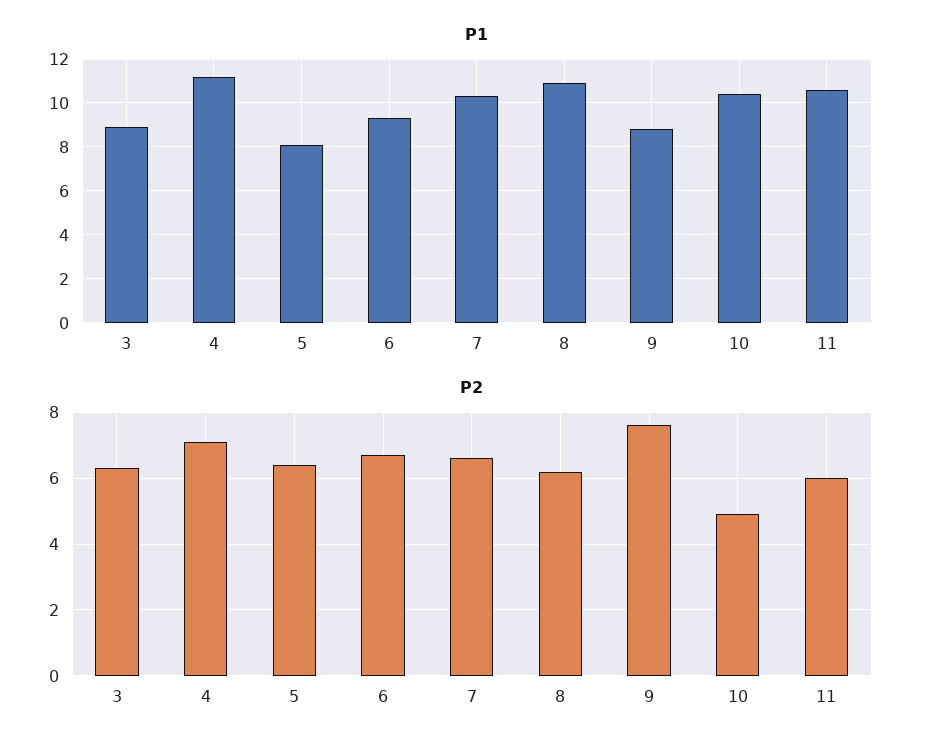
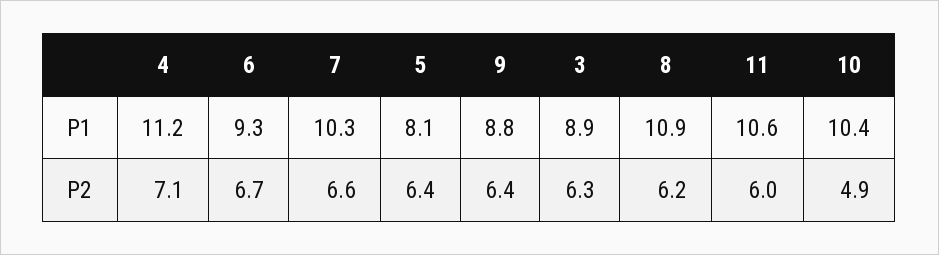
  {
    "P1": {
      "3": 8.9,
      "4": 11.2,
      "5": 8.1,
      "6": 9.3,
      "7": 10.3,
      "8": 10.9,
      "9": 8.8,
      "10": 10.4,
      "11": 10.6
    },
    "P2": {
      "3": 6.3,
      "4": 7.1,
      "5": 6.4,
      "6": 6.7,
      "7": 6.6,
      "8": 6.2,
-     "9": 7.5,
+     "9": 6.4,
      "10": 4.9,
      "11": 6
    }
  }

